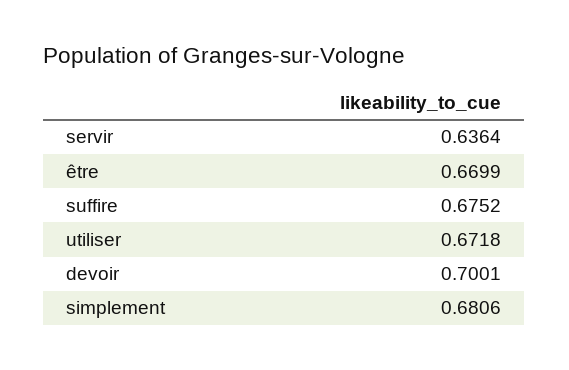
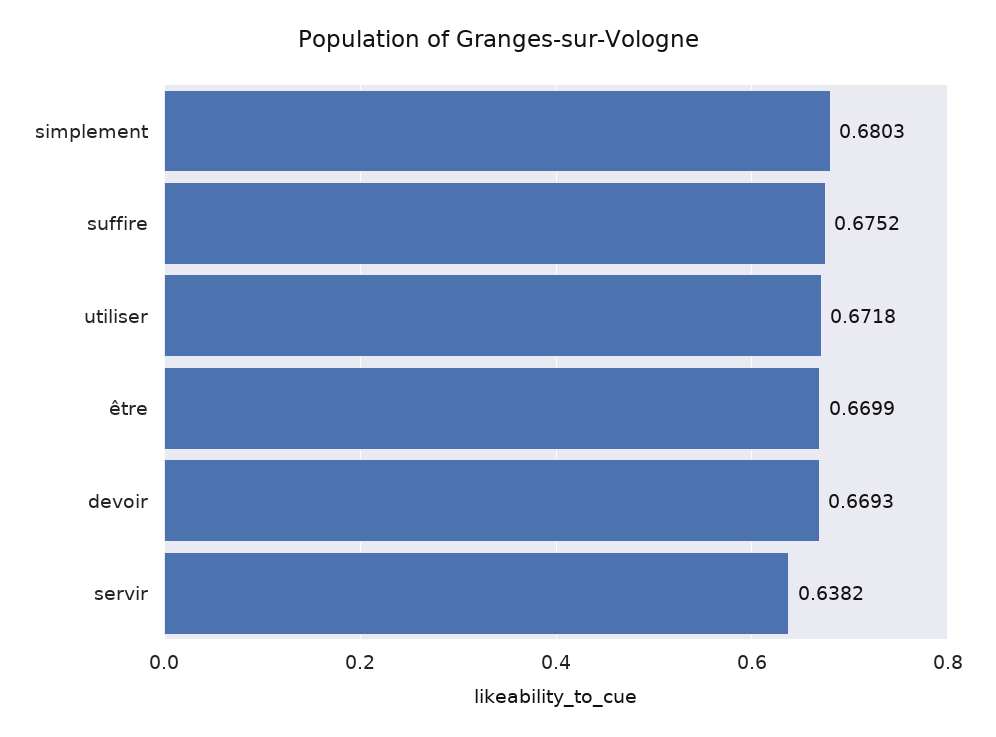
  {
-   "servir": 0.6364,
+   "servir": 0.6382,
    "être": 0.6699,
    "suffire": 0.6752,
    "utiliser": 0.6718,
-   "devoir": 0.7001,
+   "devoir": 0.6693,
-   "simplement": 0.6806
+   "simplement": 0.6803
  }

